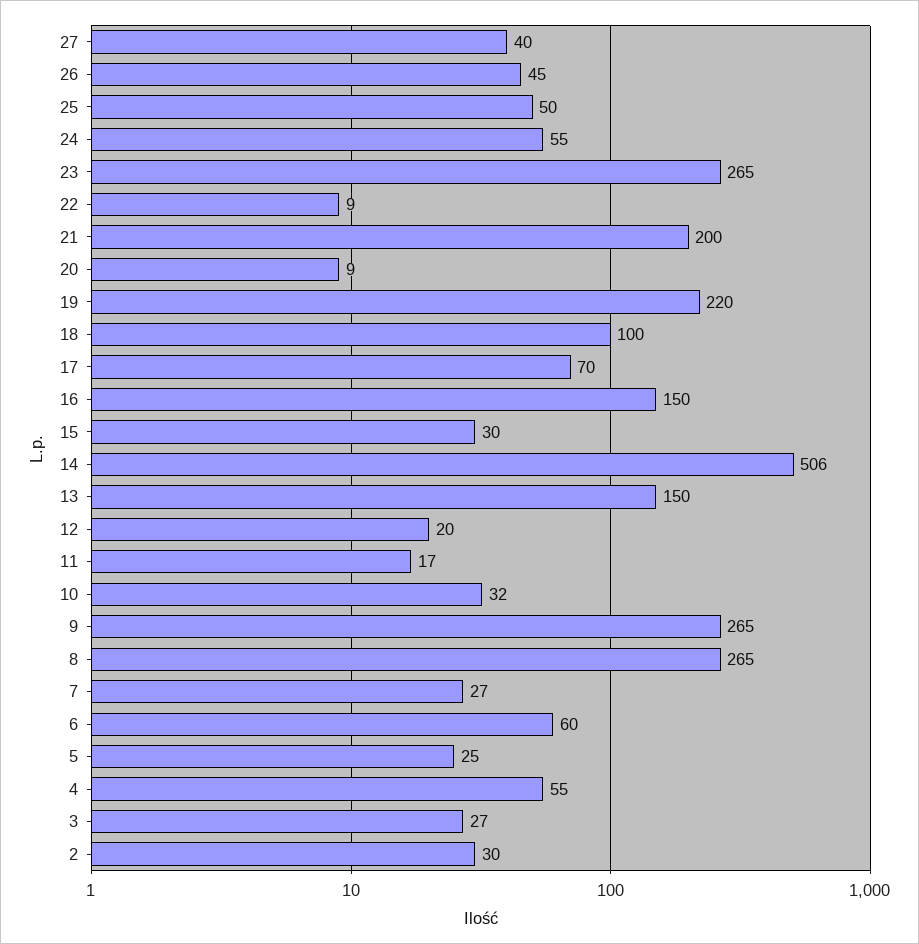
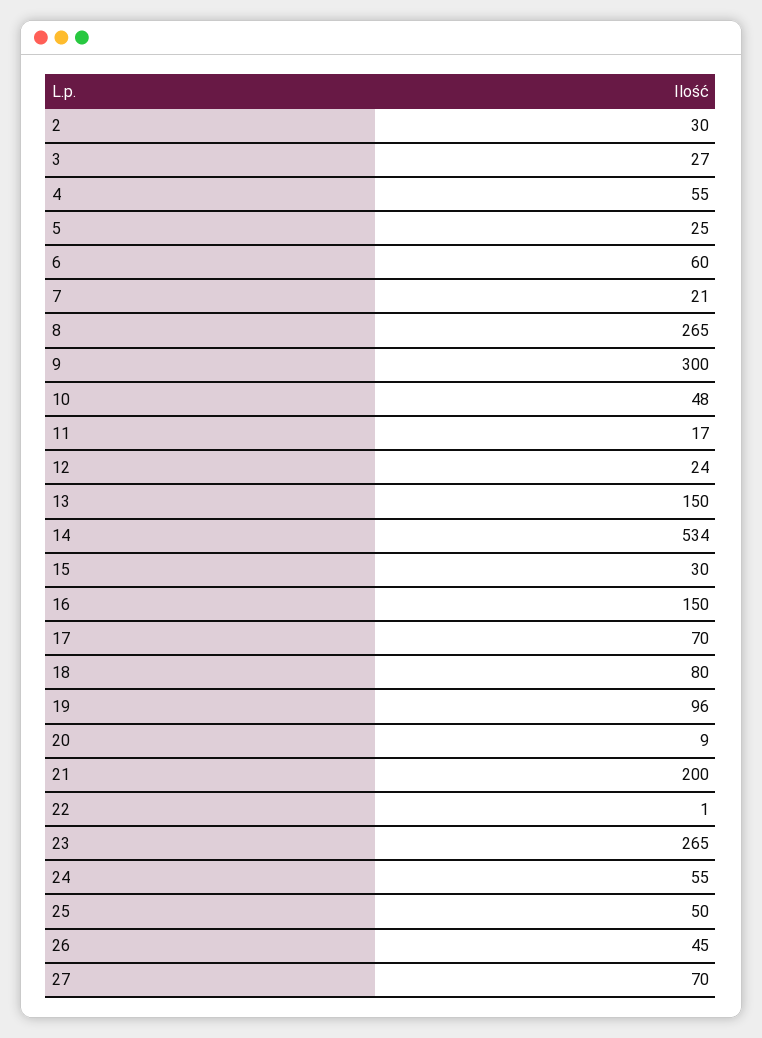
  {
-   "27": 40,
+   "27": 70,
    "26": 45,
    "25": 50,
    "24": 55,
    "23": 265,
-   "22": 9,
+   "22": 1,
    "21": 200,
    "20": 9,
-   "19": 220,
+   "19": 96,
-   "18": 100,
+   "18": 80,
    "17": 70,
    "16": 150,
    "15": 30,
-   "14": 506,
+   "14": 534,
    "13": 150,
-   "12": 20,
+   "12": 24,
    "11": 17,
-   "10": 32,
+   "10": 48,
-   "9": 265,
+   "9": 300,
    "8": 265,
-   "7": 27,
+   "7": 21,
    "6": 60,
    "5": 25,
    "4": 55,
    "3": 27,
    "2": 30
  }

